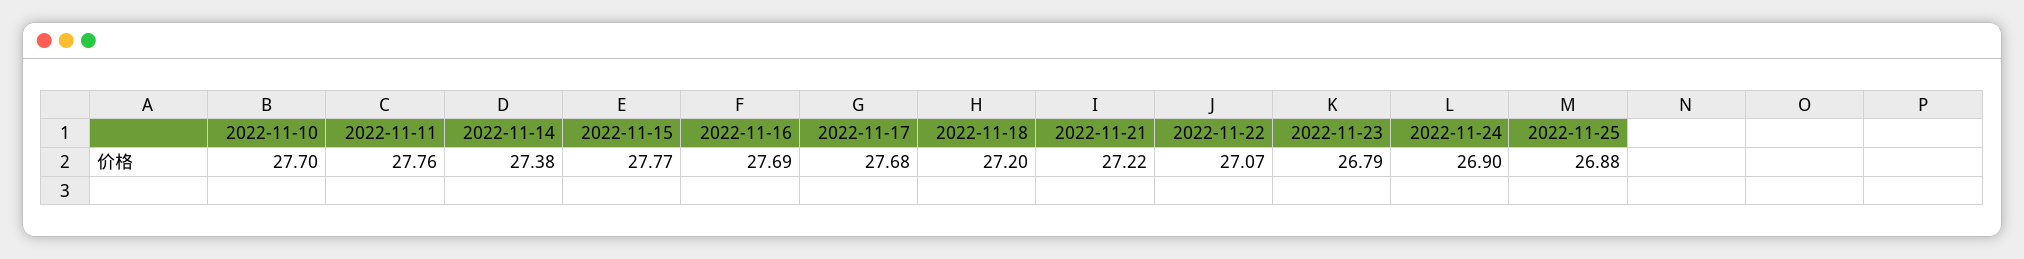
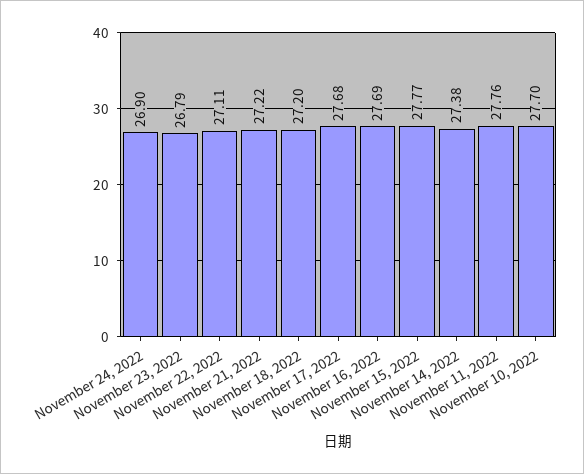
  {
    "2022-11-10": 27.7,
    "2022-11-11": 27.76,
    "2022-11-14": 27.38,
    "2022-11-15": 27.77,
    "2022-11-16": 27.69,
    "2022-11-17": 27.68,
    "2022-11-18": 27.2,
    "2022-11-21": 27.22,
-   "2022-11-22": 27.07,
+   "2022-11-22": 27.11,
    "2022-11-23": 26.79,
-   "2022-11-24": 26.9,
+   "2022-11-24": 26.9
-   "2022-11-25": 26.88
  }

